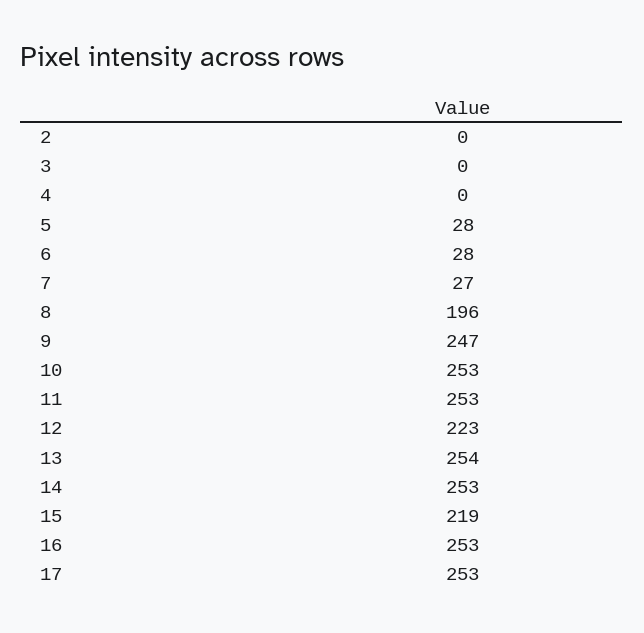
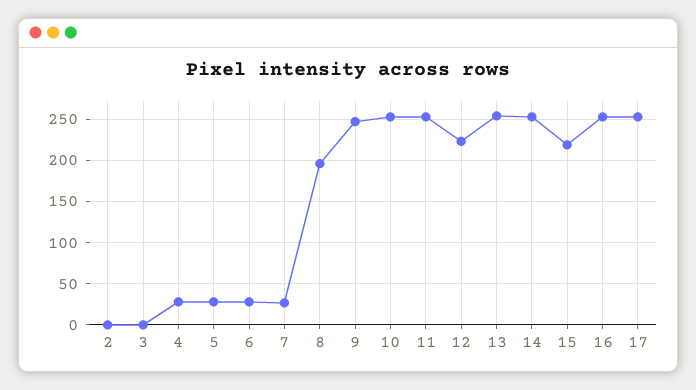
  {
    "2": 0,
    "3": 0,
-   "4": 0,
+   "4": 30,
    "5": 28,
    "6": 28,
    "7": 27,
    "8": 196,
    "9": 247,
    "10": 253,
    "11": 253,
    "12": 223,
    "13": 254,
    "14": 253,
    "15": 219,
    "16": 253,
    "17": 253
  }

